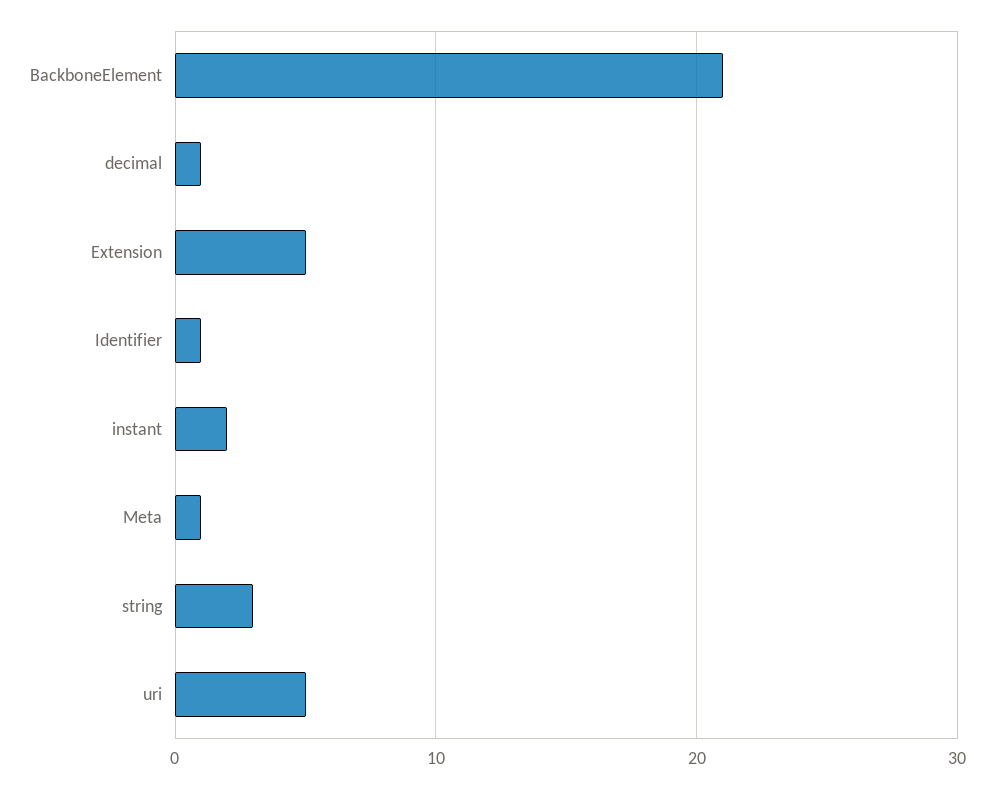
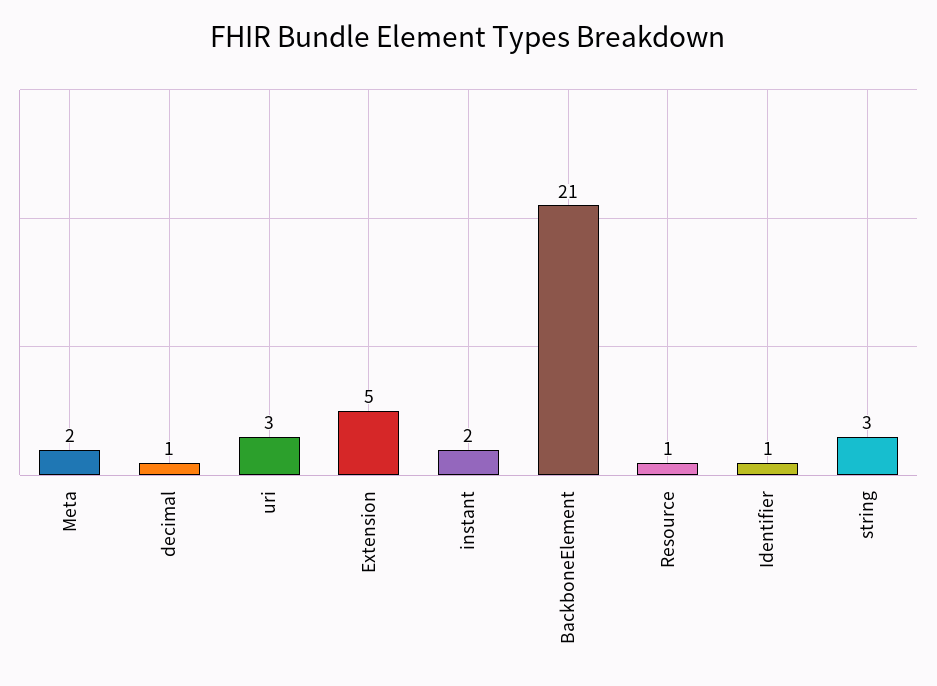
  {
    "BackboneElement": 21,
    "decimal": 1,
    "Extension": 5,
    "Identifier": 1,
    "instant": 2,
-   "Meta": 1,
+   "Meta": 2,
    "string": 3,
-   "uri": 5
+   "uri": 3,
+   "Resource": 1
  }

